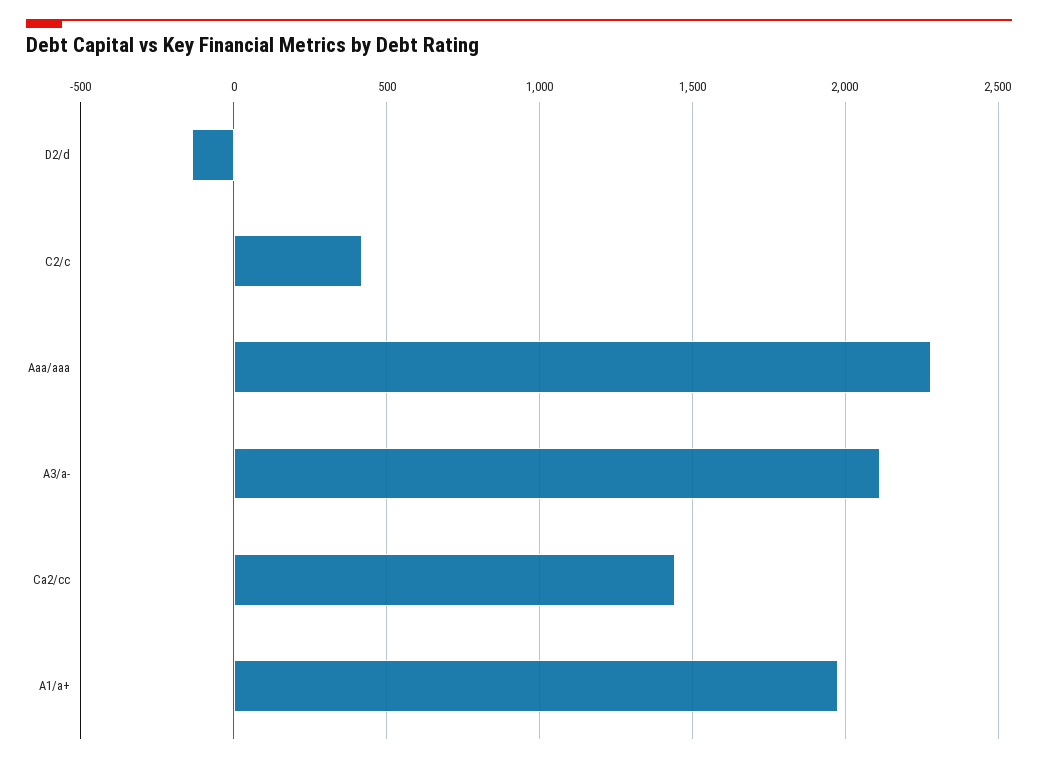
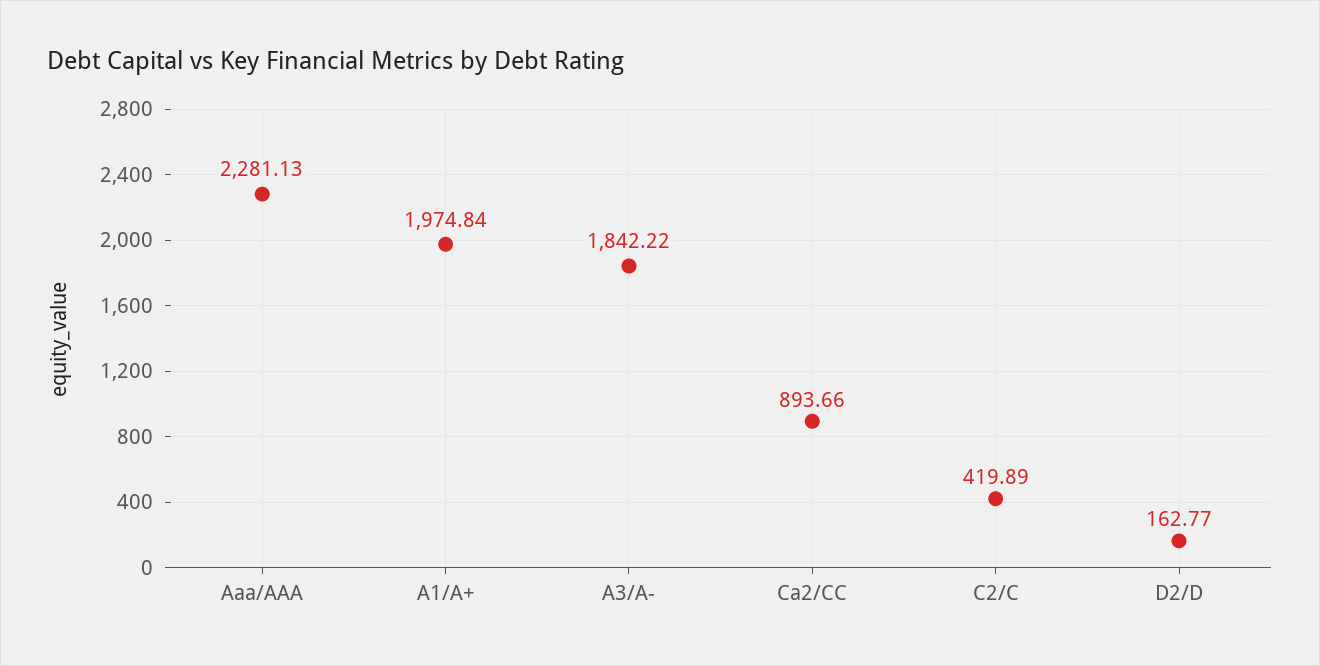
  {
-   "D2/d": -150,
+   "D2/d": 162.77,
    "C2/c": 419.89,
    "Aaa/aaa": 2281.13,
-   "A3/a-": 2100,
+   "A3/a-": 1842.22,
-   "Ca2/cc": 1450,
+   "Ca2/cc": 893.66,
    "A1/a+": 1974.84
  }

